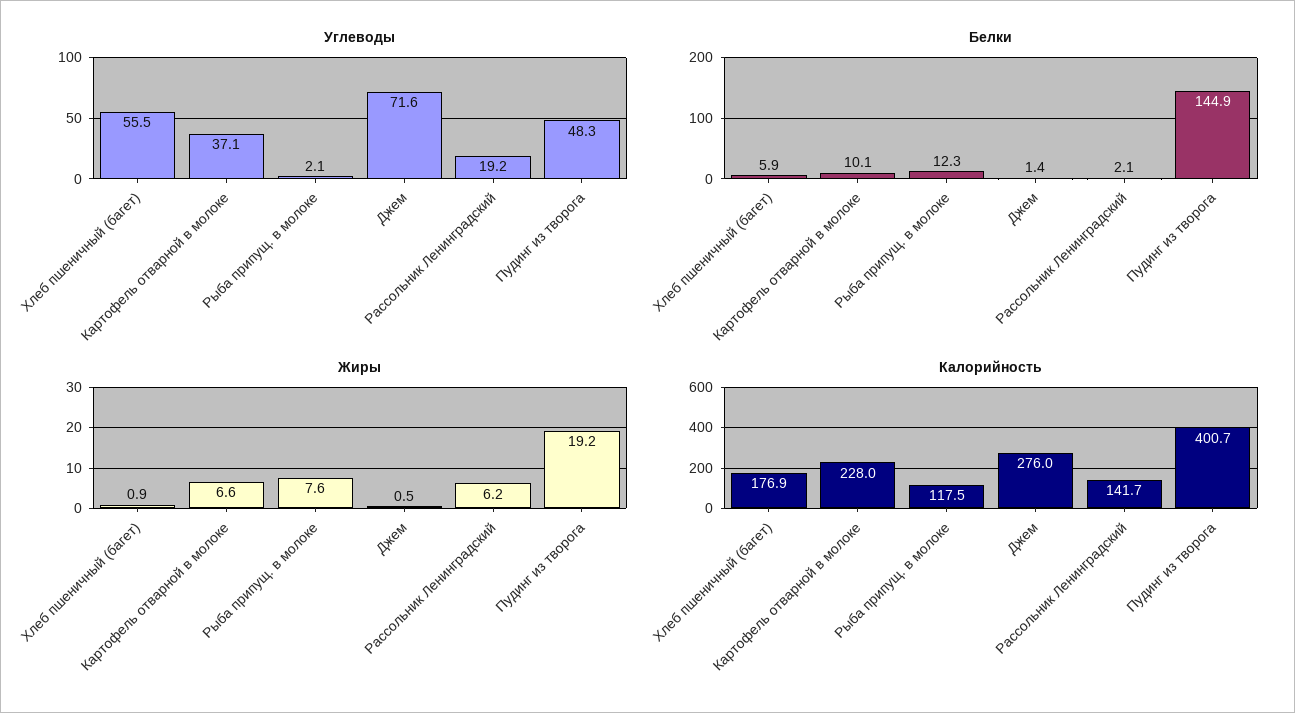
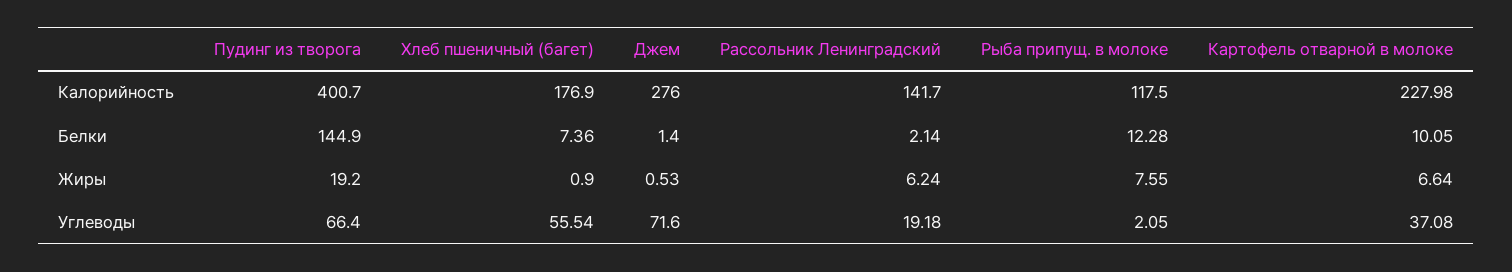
  {
    "Углеводы": {
      "Хлеб пшеничный (багет)": 55.54,
      "Картофель отварной в молоке": 37.08,
      "Рыба припущ. в молоке": 2.05,
      "Джем": 71.6,
      "Рассольник Ленинградский": 19.18,
-     "Пудинг из творога": 48.3
+     "Пудинг из творога": 66.4
    },
    "Белки": {
-     "Хлеб пшеничный (багет)": 5.9,
+     "Хлеб пшеничный (багет)": 7.36,
      "Картофель отварной в молоке": 10.05,
      "Рыба припущ. в молоке": 12.28,
      "Джем": 1.4,
      "Рассольник Ленинградский": 2.14,
      "Пудинг из творога": 144.9
    },
    "Жиры": {
      "Хлеб пшеничный (багет)": 0.9,
      "Картофель отварной в молоке": 6.64,
      "Рыба припущ. в молоке": 7.55,
      "Джем": 0.53,
      "Рассольник Ленинградский": 6.24,
      "Пудинг из творога": 19.2
    },
    "Калорийность": {
      "Хлеб пшеничный (багет)": 176.9,
      "Картофель отварной в молоке": 227.98,
      "Рыба припущ. в молоке": 117.5,
      "Джем": 276,
      "Рассольник Ленинградский": 141.7,
      "Пудинг из творога": 400.7
    }
  }

